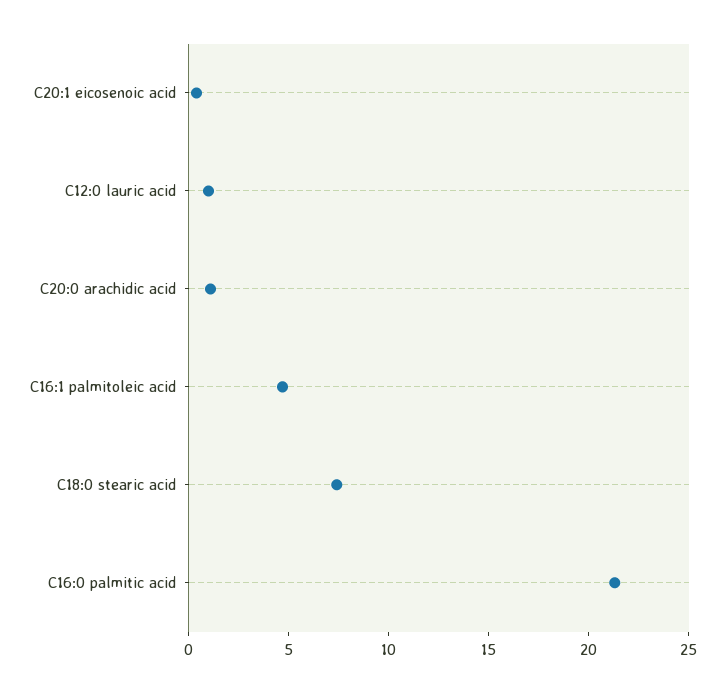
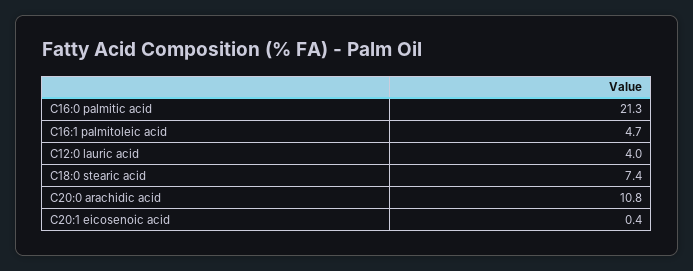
  {
    "C20:1 eicosenoic acid": 0.4,
-   "C12:0 lauric acid": 1,
+   "C12:0 lauric acid": 4,
-   "C20:0 arachidic acid": 1,
+   "C20:0 arachidic acid": 10.8,
    "C16:1 palmitoleic acid": 4.7,
    "C18:0 stearic acid": 7.4,
    "C16:0 palmitic acid": 21.3
  }

